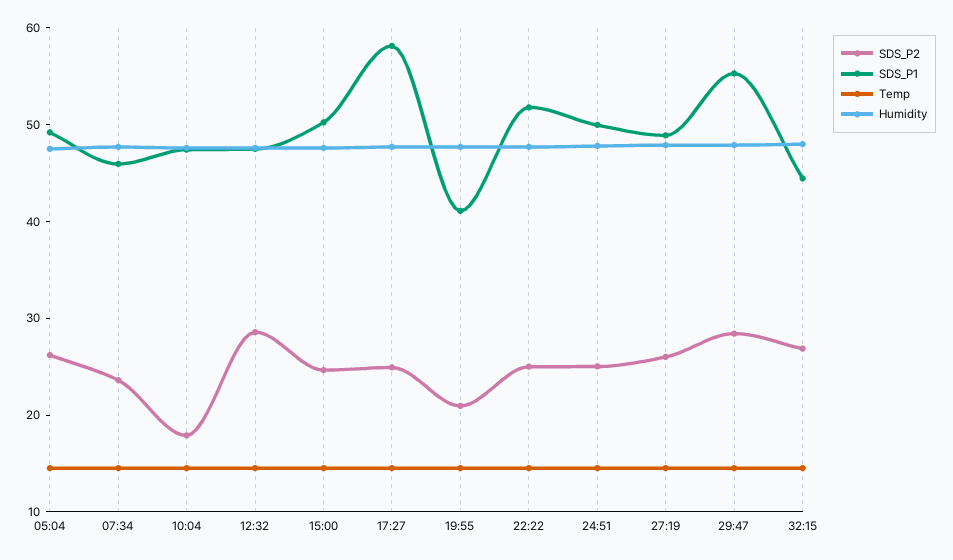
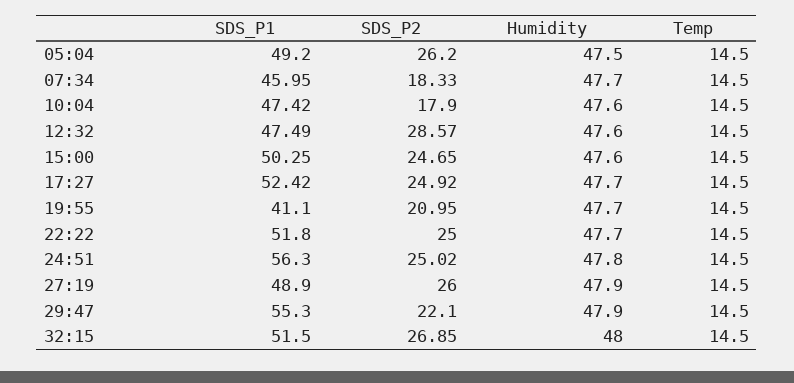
  {
    "SDS_P2": {
      "05:04": 26.2,
-     "07:34": 24,
+     "07:34": 18.33,
      "10:04": 17.9,
      "12:32": 28.57,
      "15:00": 24.65,
      "17:27": 24.92,
      "19:55": 20.95,
      "22:22": 25,
      "24:51": 25.02,
      "27:19": 26,
-     "29:47": 28,
+     "29:47": 22.1,
      "32:15": 26.85
    },
    "SDS_P1": {
      "05:04": 49.2,
      "07:34": 45.95,
      "10:04": 47.42,
      "12:32": 47.49,
      "15:00": 50.25,
-     "17:27": 58,
+     "17:27": 52.42,
      "19:55": 41.1,
      "22:22": 51.8,
-     "24:51": 50,
+     "24:51": 56.3,
      "27:19": 48.9,
      "29:47": 55.3,
-     "32:15": 44
+     "32:15": 51.5
    },
    "Temp": {
      "05:04": 14.5,
      "07:34": 14.5,
      "10:04": 14.5,
      "12:32": 14.5,
      "15:00": 14.5,
      "17:27": 14.5,
      "19:55": 14.5,
      "22:22": 14.5,
      "24:51": 14.5,
      "27:19": 14.5,
      "29:47": 14.5,
      "32:15": 14.5
    },
    "Humidity": {
      "05:04": 47.5,
      "07:34": 47.7,
      "10:04": 47.6,
      "12:32": 47.6,
      "15:00": 47.6,
      "17:27": 47.7,
      "19:55": 47.7,
      "22:22": 47.7,
      "24:51": 47.8,
      "27:19": 47.9,
      "29:47": 47.9,
      "32:15": 48
    }
  }

